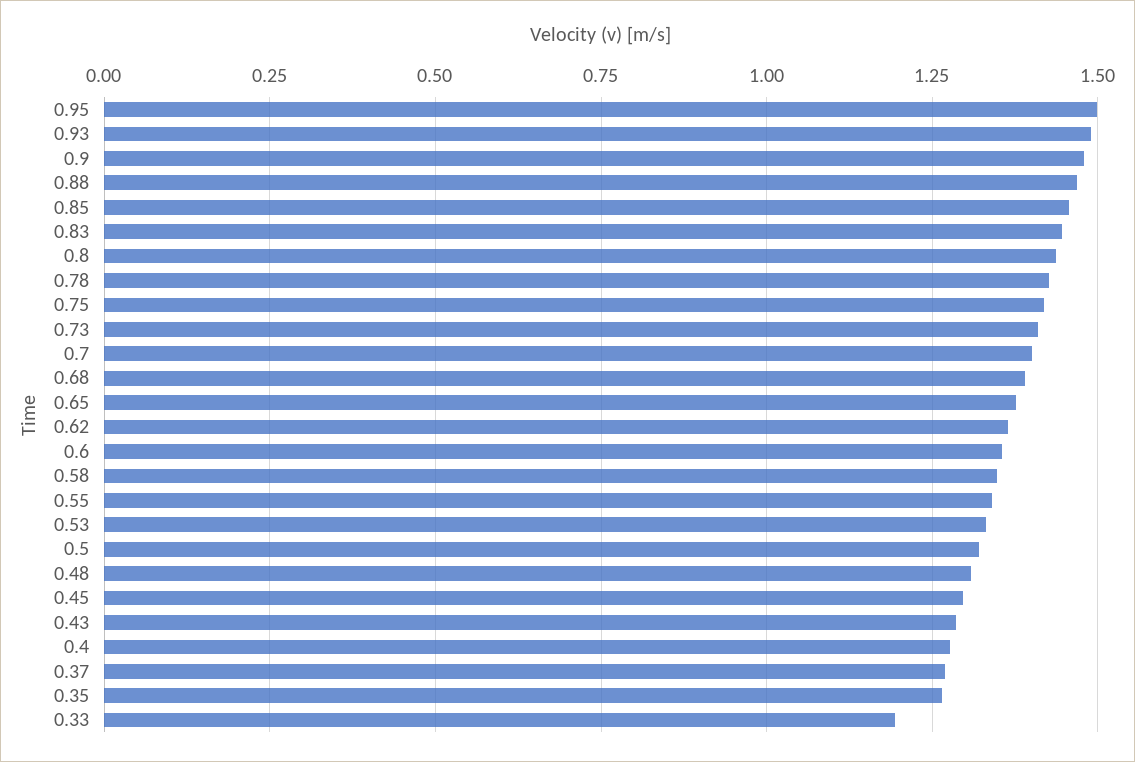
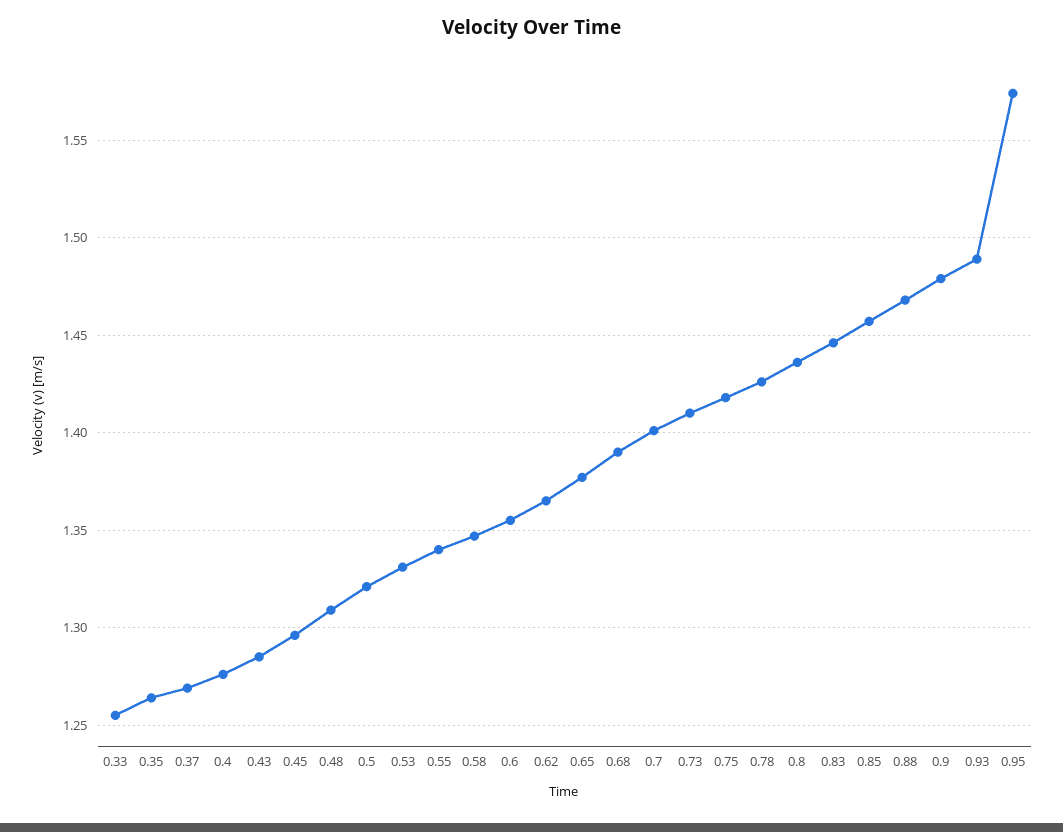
  {
-   "0.95": 1.5,
+   "0.95": 1.575,
    "0.93": 1.49,
    "0.9": 1.48,
    "0.88": 1.47,
    "0.85": 1.455,
    "0.83": 1.445,
    "0.8": 1.435,
    "0.78": 1.425,
    "0.75": 1.42,
    "0.73": 1.41,
    "0.7": 1.4,
    "0.68": 1.39,
    "0.65": 1.375,
    "0.62": 1.365,
    "0.6": 1.355,
    "0.58": 1.345,
    "0.55": 1.34,
    "0.53": 1.33,
    "0.5": 1.32,
    "0.48": 1.31,
    "0.45": 1.295,
    "0.43": 1.285,
    "0.4": 1.275,
    "0.37": 1.27,
    "0.35": 1.265,
-   "0.33": 1.2
+   "0.33": 1.255
  }

